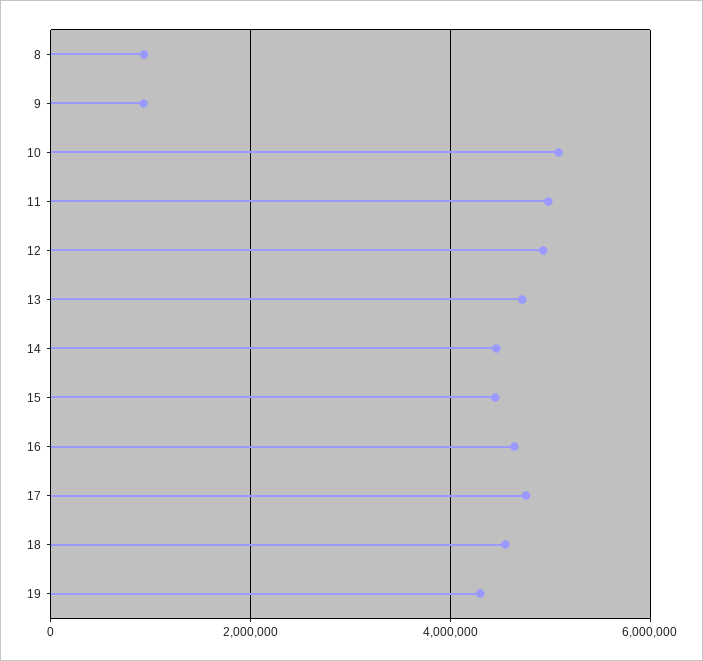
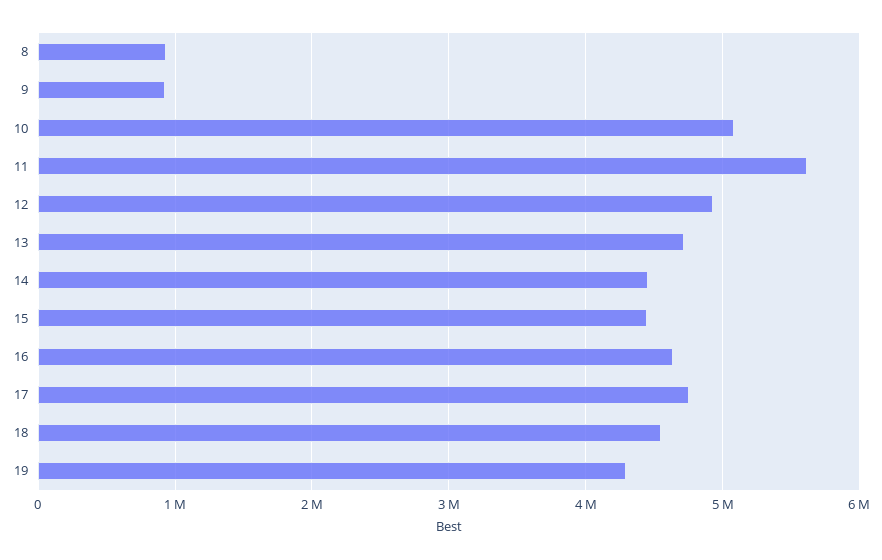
  {
    "8": 900000,
    "9": 900000,
    "10": 5100000,
-   "11": 5000000,
+   "11": 5600000,
    "12": 4900000,
    "13": 4700000,
    "14": 4500000,
    "15": 4400000,
    "16": 4600000,
    "17": 4800000,
    "18": 4500000,
    "19": 4300000
  }

